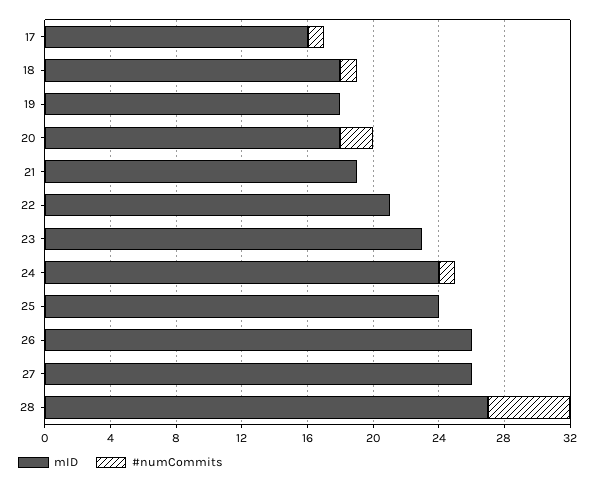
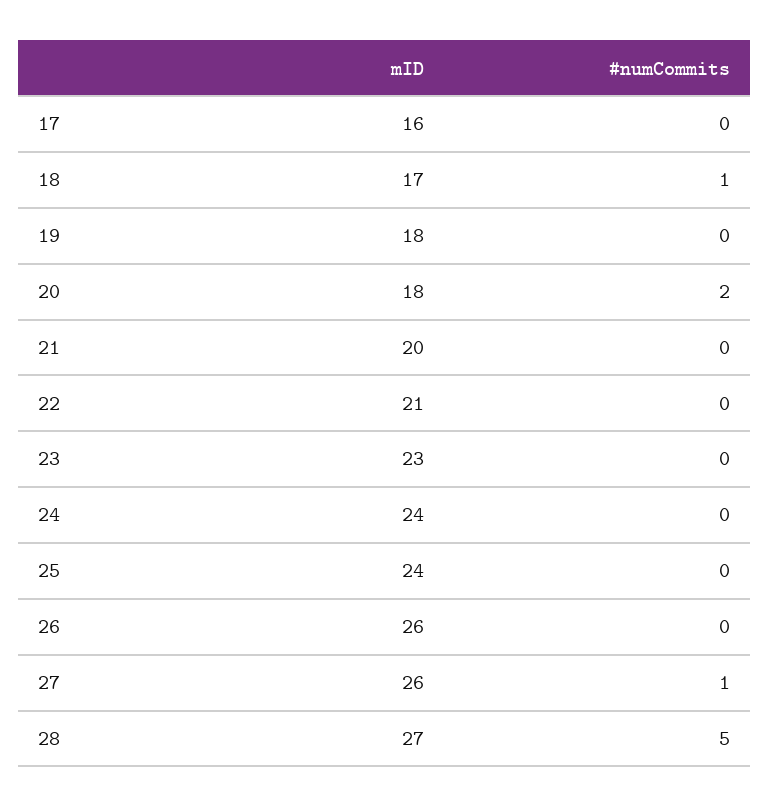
  {
    "mID": {
      "17": 16,
-     "18": 18,
+     "18": 17,
      "19": 18,
      "20": 18,
-     "21": 19,
+     "21": 20,
      "22": 21,
      "23": 23,
      "24": 24,
      "25": 24,
      "26": 26,
      "27": 26,
      "28": 27
    },
    "#numCommits": {
-     "17": 1,
+     "17": 0,
      "18": 1,
      "19": 0,
      "20": 2,
      "21": 0,
      "22": 0,
      "23": 0,
-     "24": 1,
+     "24": 0,
      "25": 0,
      "26": 0,
-     "27": 0,
+     "27": 1,
      "28": 5
    }
  }

